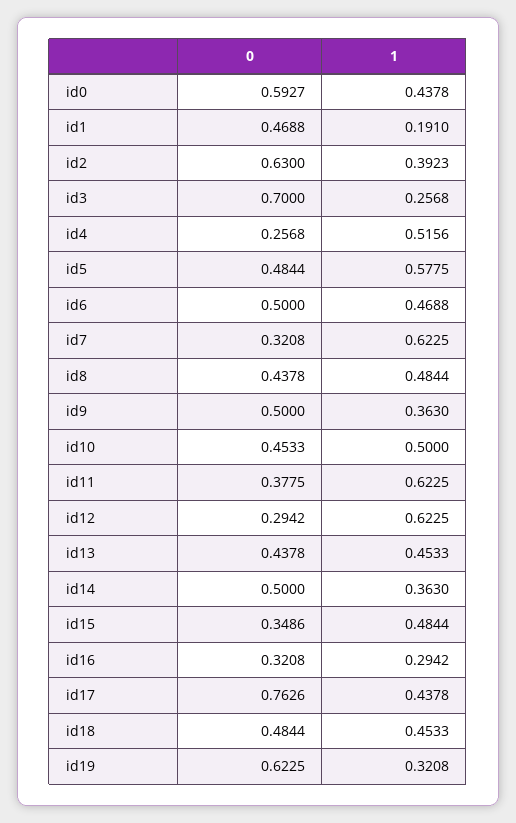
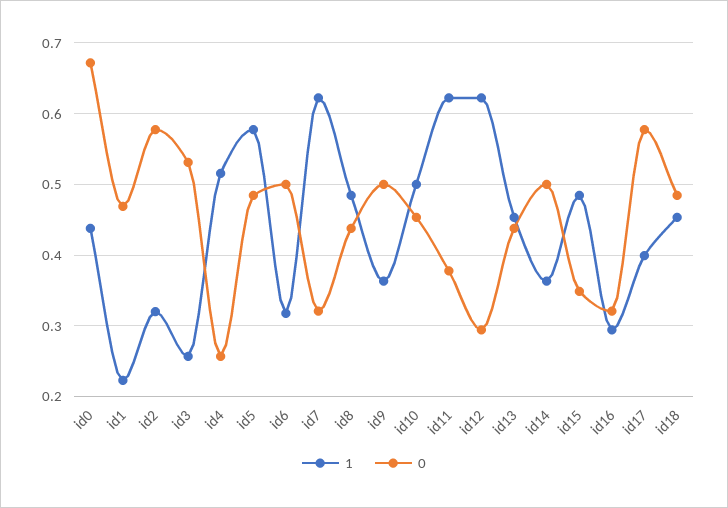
  {
    "0": {
-     "id0": 0.5927,
+     "id0": 0.67,
      "id1": 0.4688,
-     "id2": 0.63,
+     "id2": 0.58,
-     "id3": 0.7,
+     "id3": 0.53,
      "id4": 0.2568,
      "id5": 0.4844,
      "id6": 0.5,
      "id7": 0.3208,
      "id8": 0.4378,
      "id9": 0.5,
      "id10": 0.4533,
      "id11": 0.3775,
      "id12": 0.2942,
      "id13": 0.4378,
      "id14": 0.5,
      "id15": 0.3486,
      "id16": 0.3208,
-     "id17": 0.7626,
+     "id17": 0.58,
-     "id18": 0.4844,
+     "id18": 0.4844
-     "id19": 0.6225
    },
    "1": {
      "id0": 0.4378,
-     "id1": 0.191,
+     "id1": 0.22,
-     "id2": 0.3923,
+     "id2": 0.32,
      "id3": 0.2568,
      "id4": 0.5156,
      "id5": 0.5775,
-     "id6": 0.4688,
+     "id6": 0.32,
      "id7": 0.6225,
      "id8": 0.4844,
      "id9": 0.363,
      "id10": 0.5,
      "id11": 0.6225,
      "id12": 0.6225,
      "id13": 0.4533,
      "id14": 0.363,
      "id15": 0.4844,
      "id16": 0.2942,
-     "id17": 0.4378,
+     "id17": 0.4,
-     "id18": 0.4533,
+     "id18": 0.4533
-     "id19": 0.3208
    }
  }

